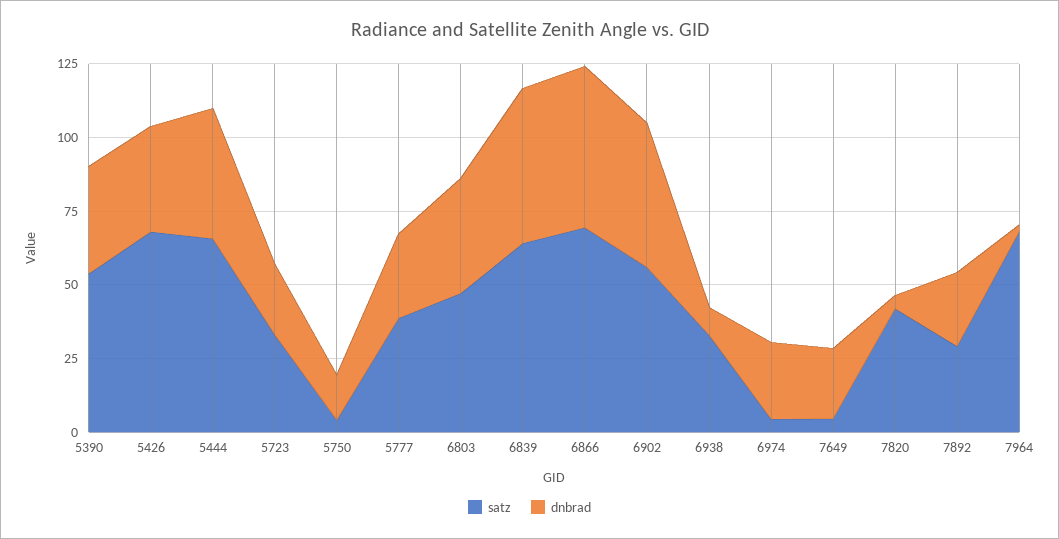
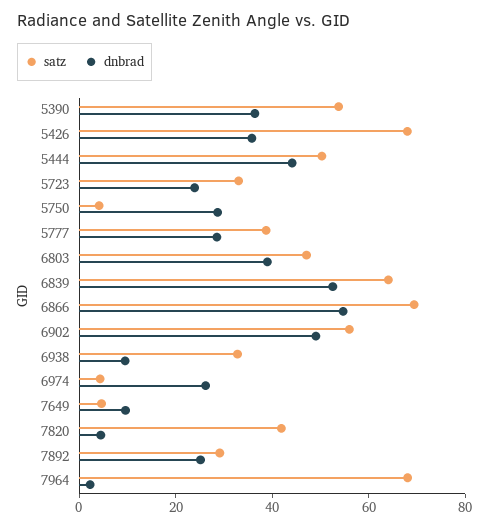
  {
    "satz": {
      "5390": 55,
      "5426": 70,
-     "5444": 65,
+     "5444": 50,
      "5723": 35,
      "5750": 5,
      "5777": 40,
      "6803": 45,
      "6839": 65,
      "6866": 70,
      "6902": 55,
      "6938": 35,
      "6974": 5,
      "7649": 5,
      "7820": 40,
      "7892": 30,
      "7964": 70
    },
    "dnbrad": {
      "5390": 35,
      "5426": 35,
      "5444": 45,
      "5723": 25,
-     "5750": 15,
+     "5750": 30,
      "5777": 30,
      "6803": 40,
      "6839": 55,
      "6866": 55,
      "6902": 50,
      "6938": 10,
      "6974": 25,
-     "7649": 25,
+     "7649": 10,
      "7820": 5,
      "7892": 25,
      "7964": 0
    }
  }

